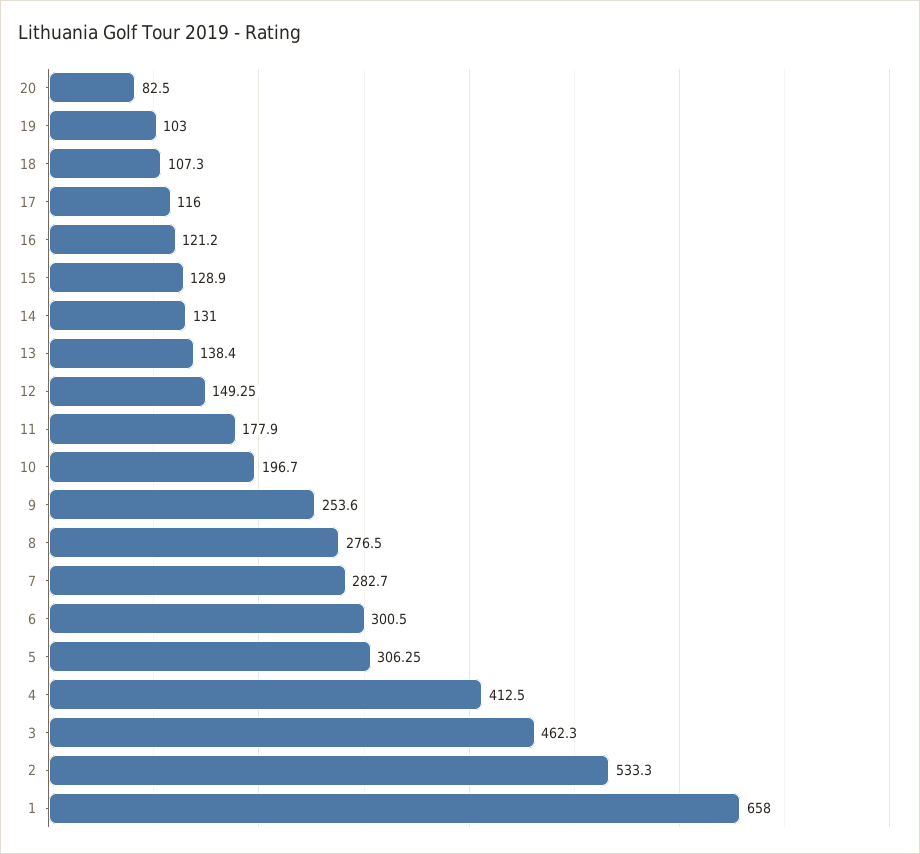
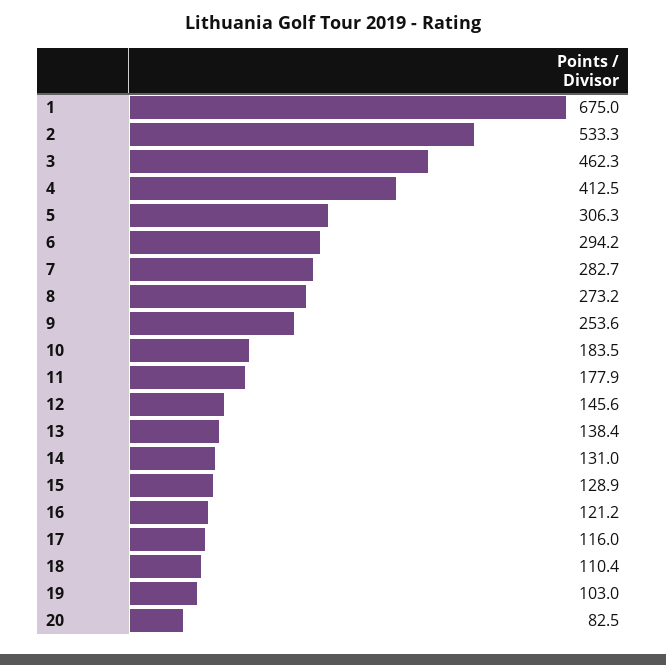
  {
    "20": 82.5,
    "19": 103,
-   "18": 107.3,
+   "18": 110.4,
    "17": 116,
    "16": 121.2,
    "15": 128.9,
    "14": 131,
    "13": 138.4,
-   "12": 149.25,
+   "12": 145.6,
    "11": 177.9,
-   "10": 196.7,
+   "10": 183.5,
    "9": 253.6,
-   "8": 276.5,
+   "8": 273.2,
    "7": 282.7,
-   "6": 300.5,
+   "6": 294.2,
    "5": 306.25,
    "4": 412.5,
    "3": 462.3,
    "2": 533.3,
-   "1": 658
+   "1": 675
  }

